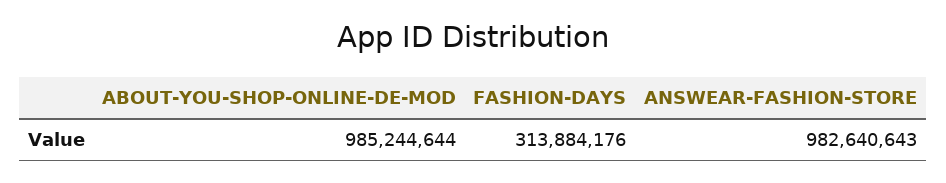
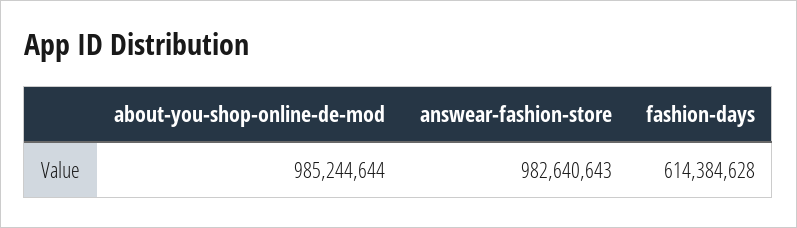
  {
    "ABOUT-YOU-SHOP-ONLINE-DE-MOD": 985244644,
-   "FASHION-DAYS": 313884176,
+   "FASHION-DAYS": 614384628,
    "ANSWEAR-FASHION-STORE": 982640643
  }

